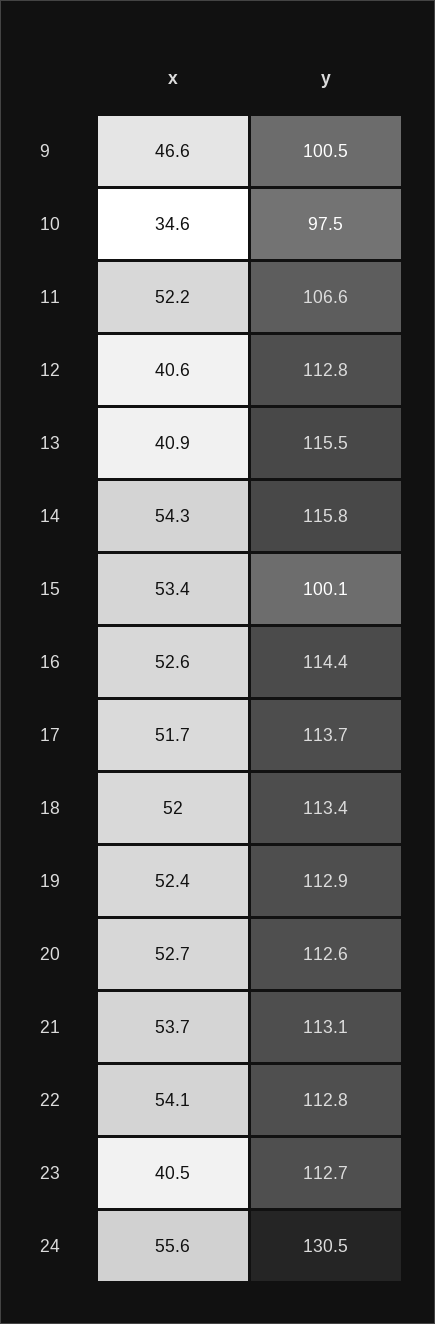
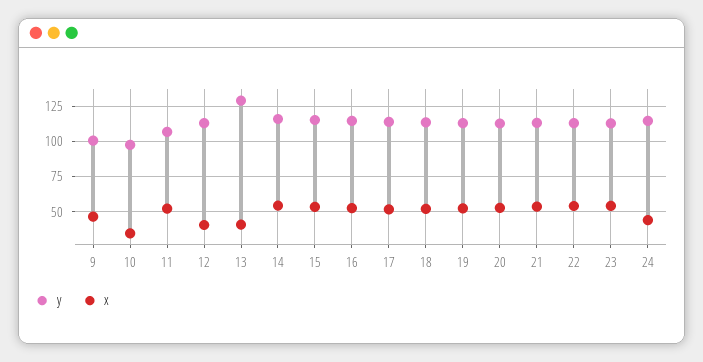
  {
    "x": {
      "9": 46.6,
      "10": 34.6,
      "11": 52.2,
      "12": 40.6,
      "13": 40.9,
      "14": 54.3,
      "15": 53.4,
      "16": 52.6,
      "17": 51.7,
      "18": 52,
      "19": 52.4,
      "20": 52.7,
      "21": 53.7,
      "22": 54.1,
-     "23": 40.5,
+     "23": 55,
-     "24": 55.6
+     "24": 45
    },
    "y": {
      "9": 100.5,
      "10": 97.5,
      "11": 106.6,
      "12": 112.8,
-     "13": 115.5,
+     "13": 130,
      "14": 115.8,
-     "15": 100.1,
+     "15": 115,
      "16": 114.4,
      "17": 113.7,
      "18": 113.4,
      "19": 112.9,
      "20": 112.6,
      "21": 113.1,
      "22": 112.8,
      "23": 112.7,
-     "24": 130.5
+     "24": 115
    }
  }

